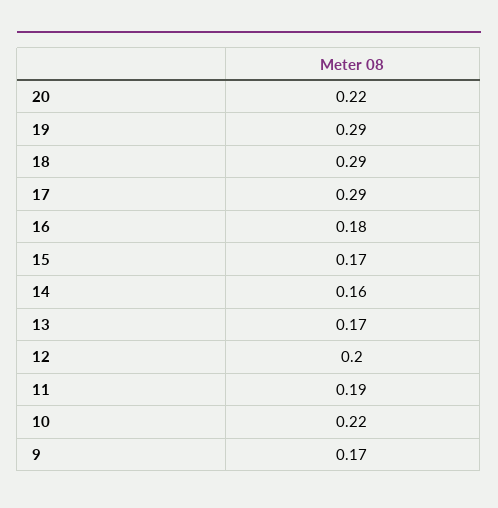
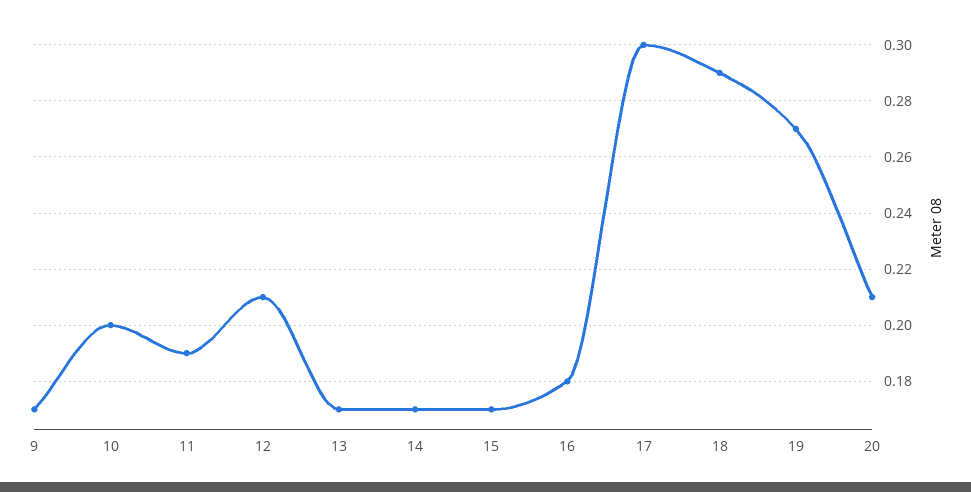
  {
-   "20": 0.22,
+   "20": 0.21,
-   "19": 0.29,
+   "19": 0.27,
    "18": 0.29,
-   "17": 0.29,
+   "17": 0.3,
    "16": 0.18,
    "15": 0.17,
-   "14": 0.16,
+   "14": 0.17,
    "13": 0.17,
-   "12": 0.2,
+   "12": 0.21,
    "11": 0.19,
-   "10": 0.22,
+   "10": 0.2,
    "9": 0.17
  }

